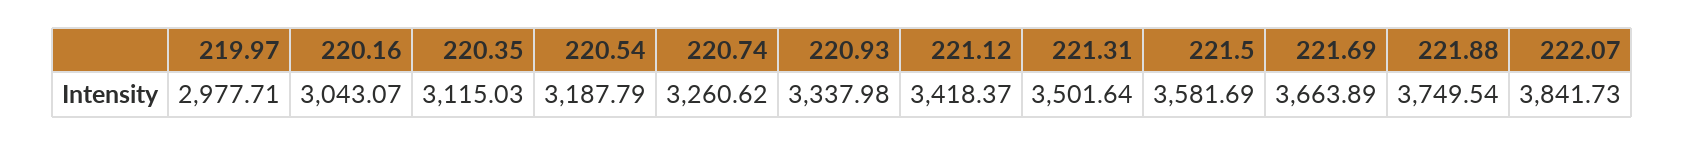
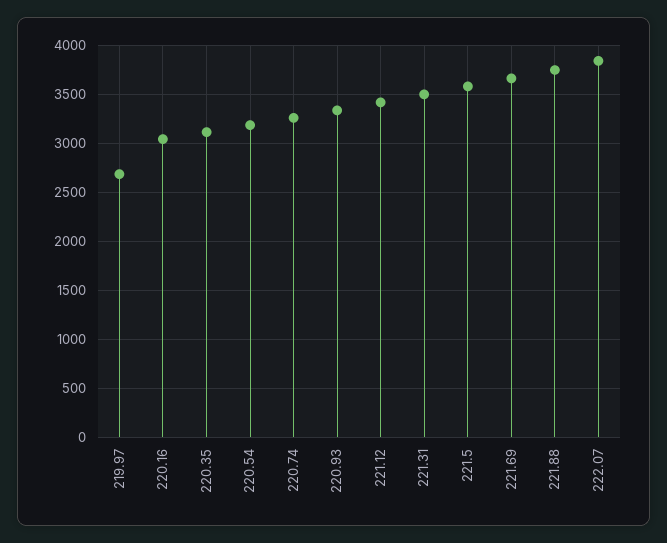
  {
-   "219.97": 2977.71,
+   "219.97": 2700,
    "220.16": 3043.07,
    "220.35": 3115.03,
    "220.54": 3187.79,
    "220.74": 3260.62,
    "220.93": 3337.98,
    "221.12": 3418.37,
    "221.31": 3501.64,
    "221.5": 3581.69,
    "221.69": 3663.89,
    "221.88": 3749.54,
    "222.07": 3841.73
  }

